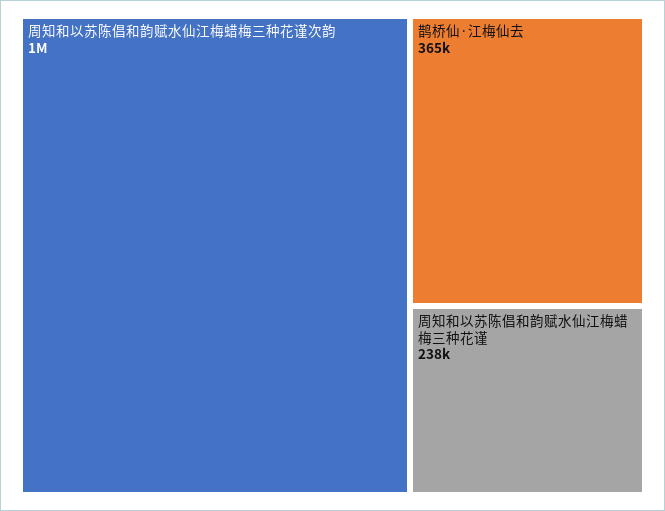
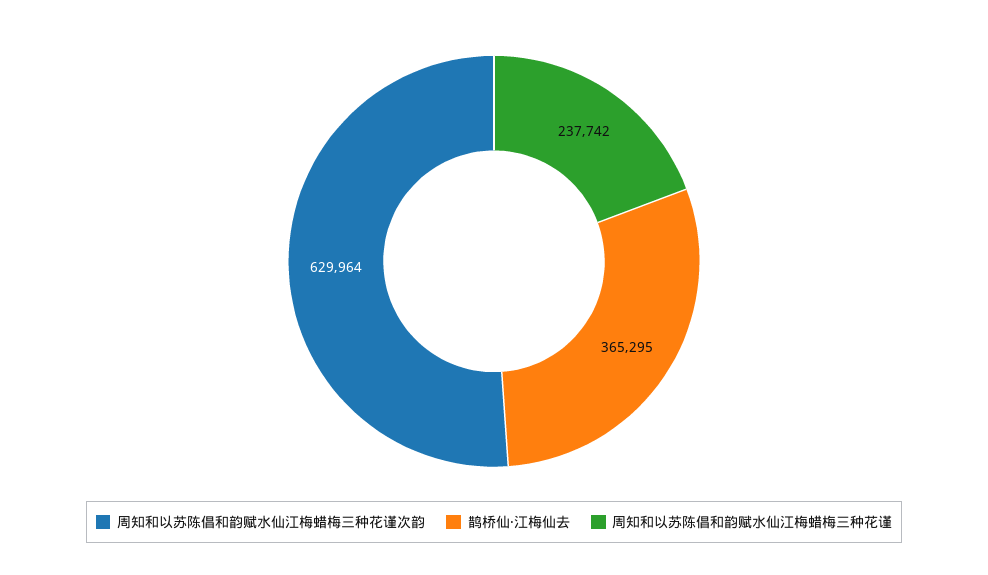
  {
-   "周知和以苏陈倡和韵赋水仙江梅蜡梅三种花谨次韵": 1000000,
+   "周知和以苏陈倡和韵赋水仙江梅蜡梅三种花谨次韵": 629964,
    "鹊桥仙·江梅仙去": 365295,
    "周知和以苏陈倡和韵赋水仙江梅蜡梅三种花谨": 237742
  }

